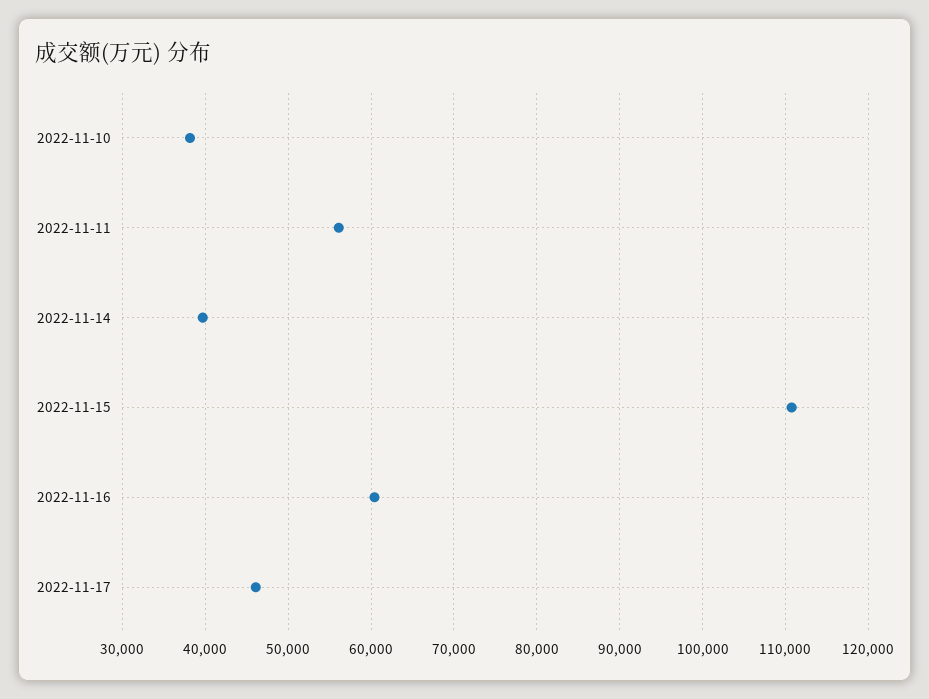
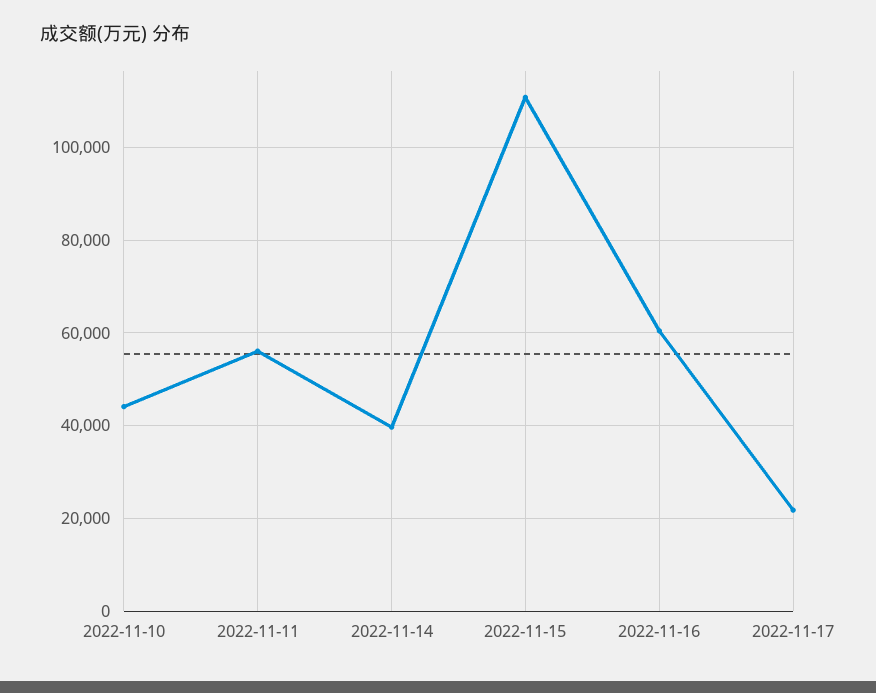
  {
-   "2022-11-10": 38000,
+   "2022-11-10": 44000,
    "2022-11-11": 56000,
    "2022-11-14": 40000,
    "2022-11-15": 111000,
    "2022-11-16": 60000,
-   "2022-11-17": 46000
+   "2022-11-17": 22000
  }

